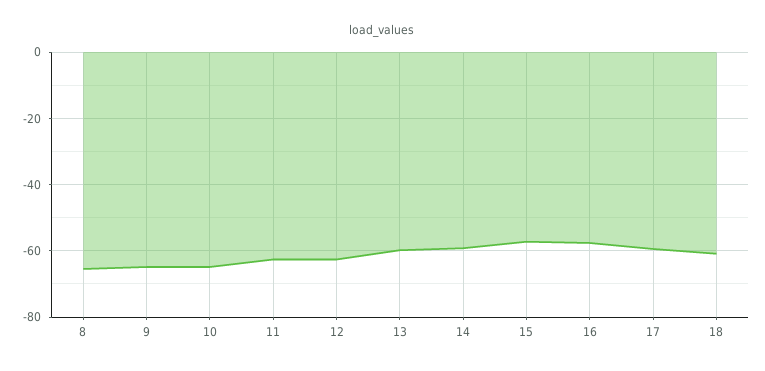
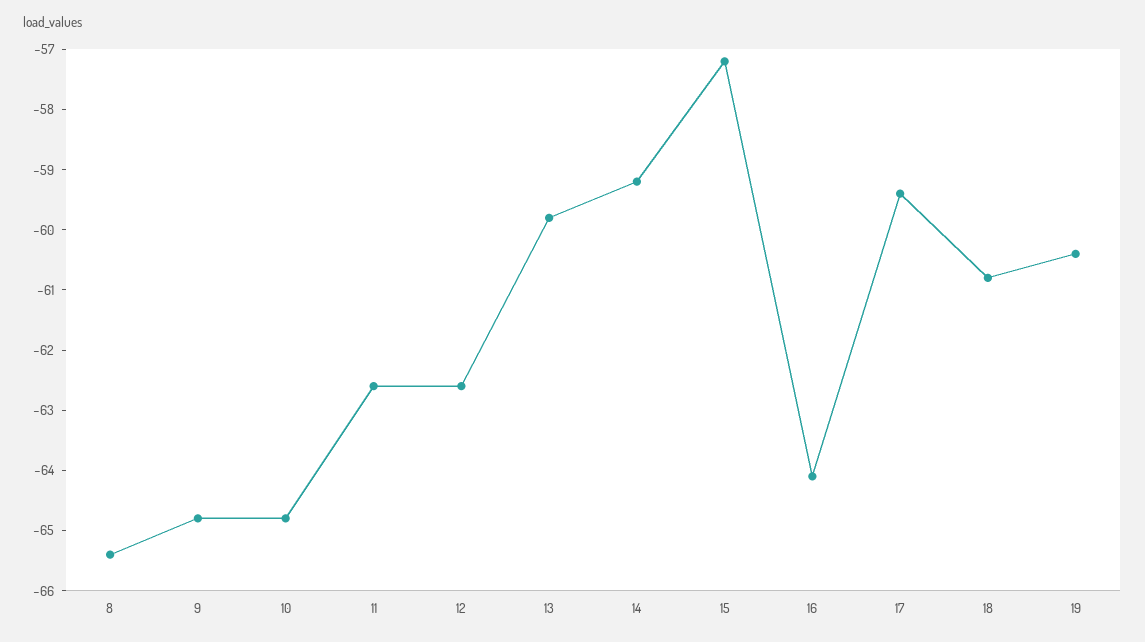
  {
    "8": -65.5,
    "9": -65,
    "10": -65,
    "11": -62.5,
    "12": -62.5,
    "13": -60,
    "14": -59,
    "15": -57,
-   "16": -58,
+   "16": -64,
    "17": -59.5,
-   "18": -61
+   "18": -61,
+   "19": -60.5
  }

